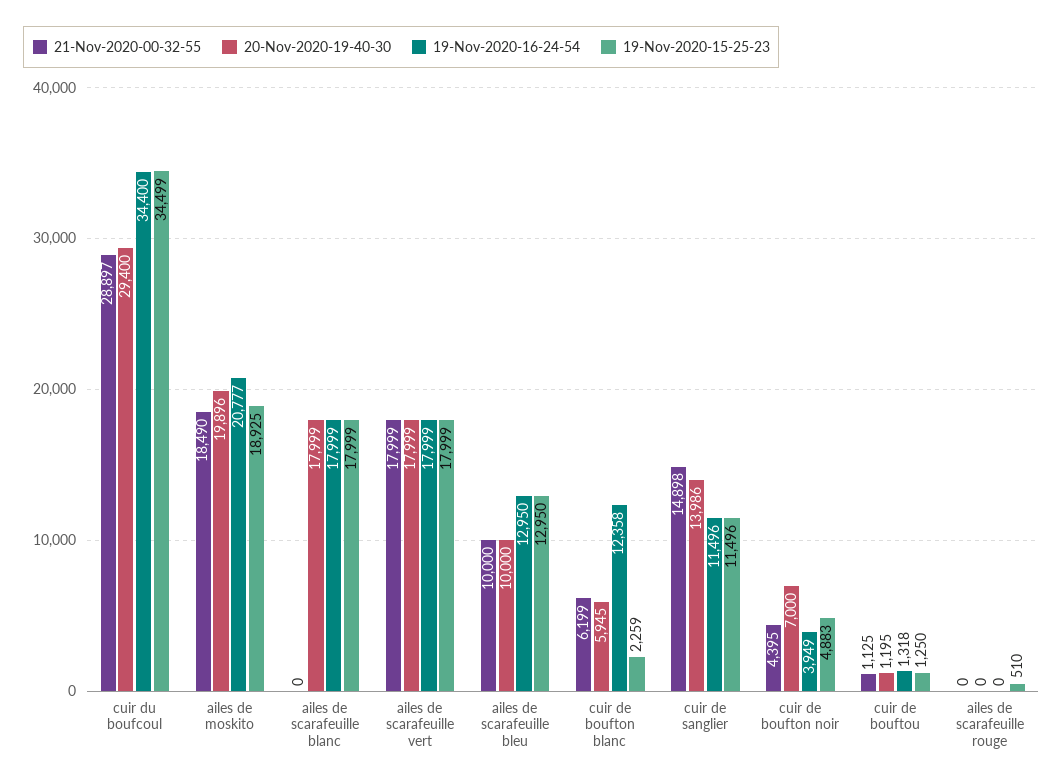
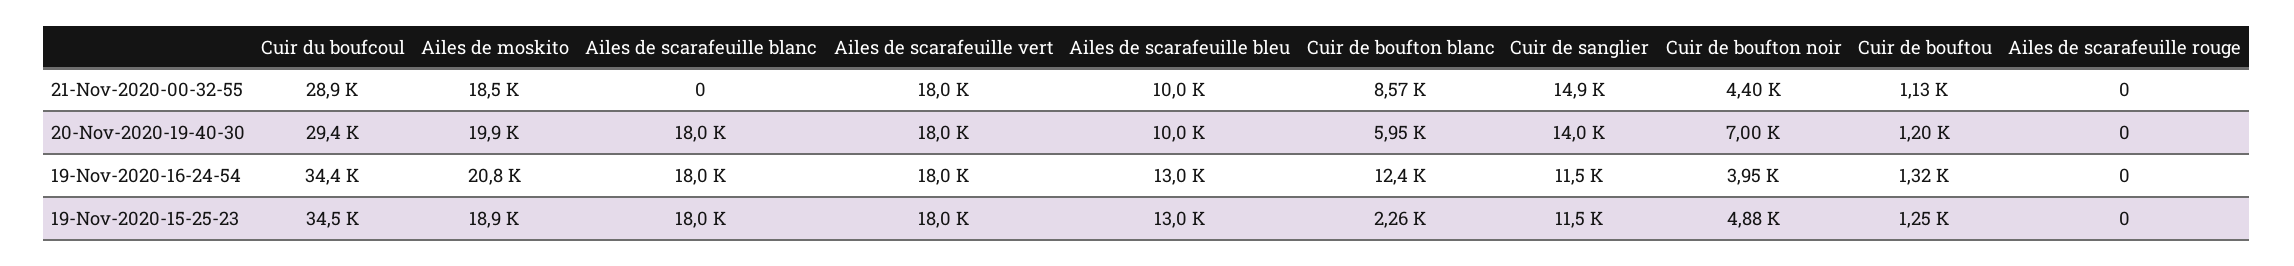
  {
    "21-Nov-2020-00-32-55": {
      "cuir du boufcoul": 28897,
      "ailes de moskito": 18490,
      "ailes de scarafeuille blanc": 0,
      "ailes de scarafeuille vert": 17999,
      "ailes de scarafeuille bleu": 10000,
-     "cuir de boufton blanc": 6199,
+     "cuir de boufton blanc": 8570,
      "cuir de sanglier": 14898,
      "cuir de boufton noir": 4395,
      "cuir de bouftou": 1125,
      "ailes de scarafeuille rouge": 0
    },
    "20-Nov-2020-19-40-30": {
      "cuir du boufcoul": 29400,
      "ailes de moskito": 19896,
      "ailes de scarafeuille blanc": 17999,
      "ailes de scarafeuille vert": 17999,
      "ailes de scarafeuille bleu": 10000,
      "cuir de boufton blanc": 5945,
      "cuir de sanglier": 13986,
      "cuir de boufton noir": 7000,
      "cuir de bouftou": 1195,
      "ailes de scarafeuille rouge": 0
    },
    "19-Nov-2020-16-24-54": {
      "cuir du boufcoul": 34400,
      "ailes de moskito": 20777,
      "ailes de scarafeuille blanc": 17999,
      "ailes de scarafeuille vert": 17999,
      "ailes de scarafeuille bleu": 12950,
      "cuir de boufton blanc": 12358,
      "cuir de sanglier": 11496,
      "cuir de boufton noir": 3949,
      "cuir de bouftou": 1318,
      "ailes de scarafeuille rouge": 0
    },
    "19-Nov-2020-15-25-23": {
      "cuir du boufcoul": 34499,
      "ailes de moskito": 18925,
      "ailes de scarafeuille blanc": 17999,
      "ailes de scarafeuille vert": 17999,
      "ailes de scarafeuille bleu": 12950,
      "cuir de boufton blanc": 2259,
      "cuir de sanglier": 11496,
      "cuir de boufton noir": 4883,
      "cuir de bouftou": 1250,
-     "ailes de scarafeuille rouge": 510
+     "ailes de scarafeuille rouge": 0
    }
  }

